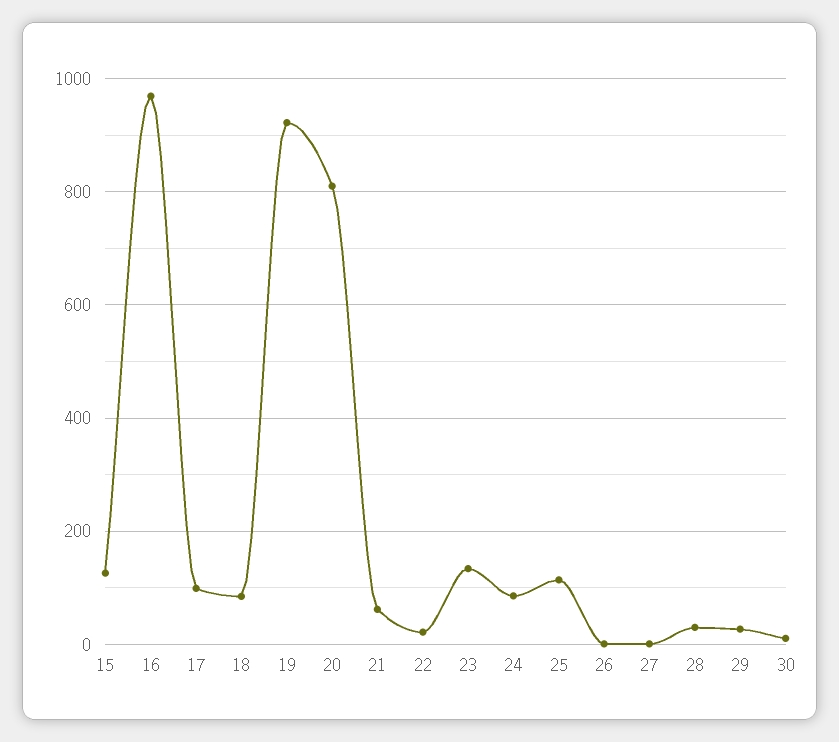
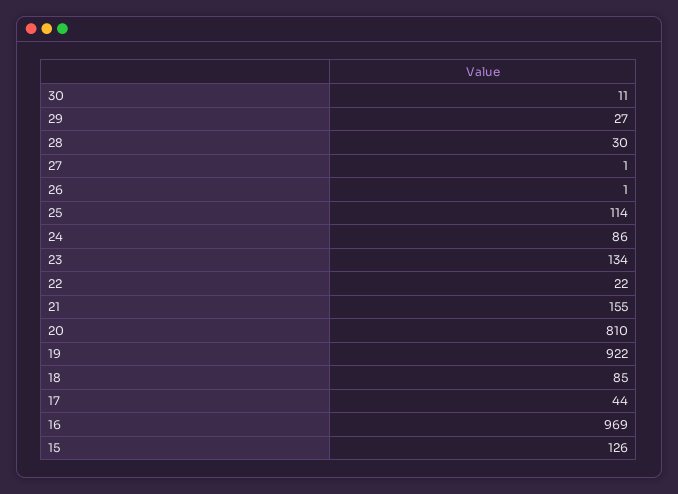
  {
    "15": 126,
    "16": 969,
-   "17": 100,
+   "17": 44,
    "18": 85,
    "19": 922,
    "20": 810,
-   "21": 60,
+   "21": 155,
    "22": 22,
    "23": 134,
    "24": 86,
    "25": 114,
    "26": 1,
    "27": 1,
    "28": 30,
    "29": 27,
    "30": 11
  }

